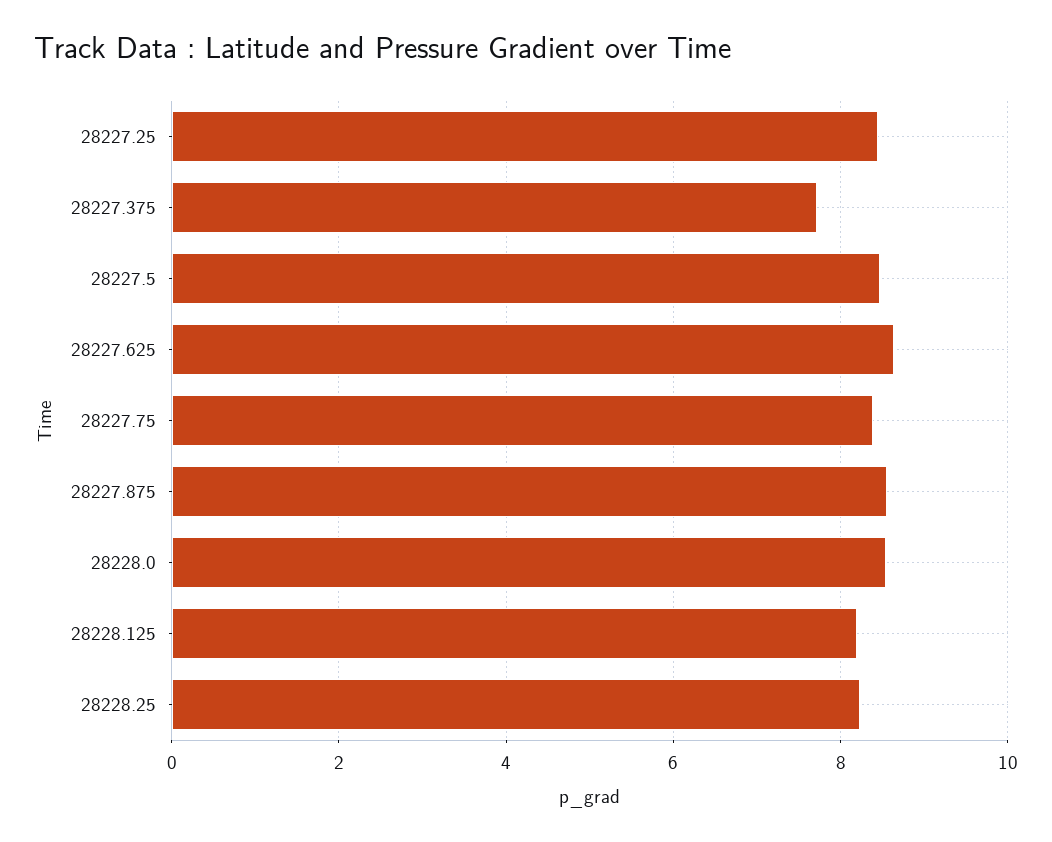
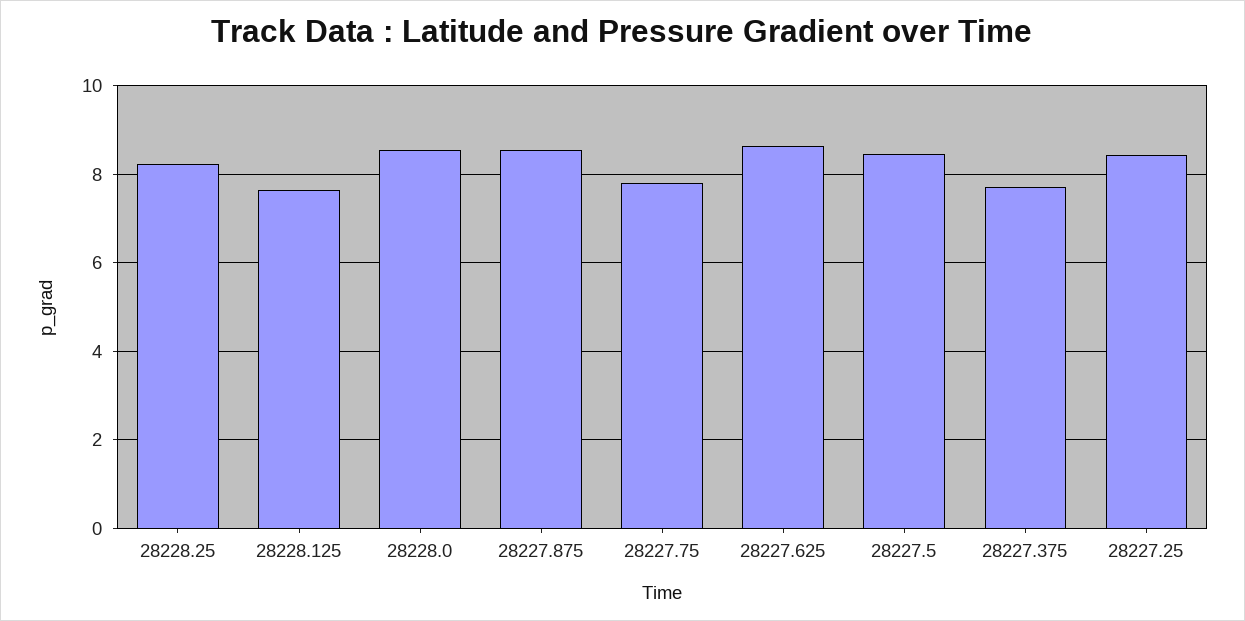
  {
    "28227.25": 8.4,
    "28227.375": 7.8,
    "28227.5": 8.4,
    "28227.625": 8.6,
-   "28227.75": 8.4,
+   "28227.75": 7.8,
    "28227.875": 8.6,
    "28228.0": 8.6,
-   "28228.125": 8.2,
+   "28228.125": 7.6,
    "28228.25": 8.2
  }

